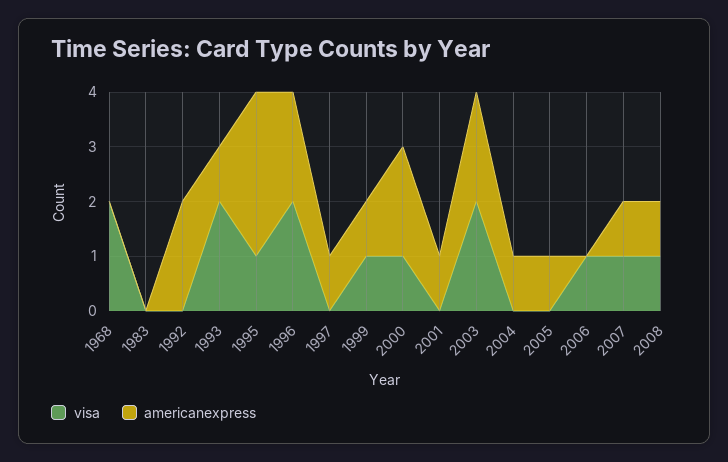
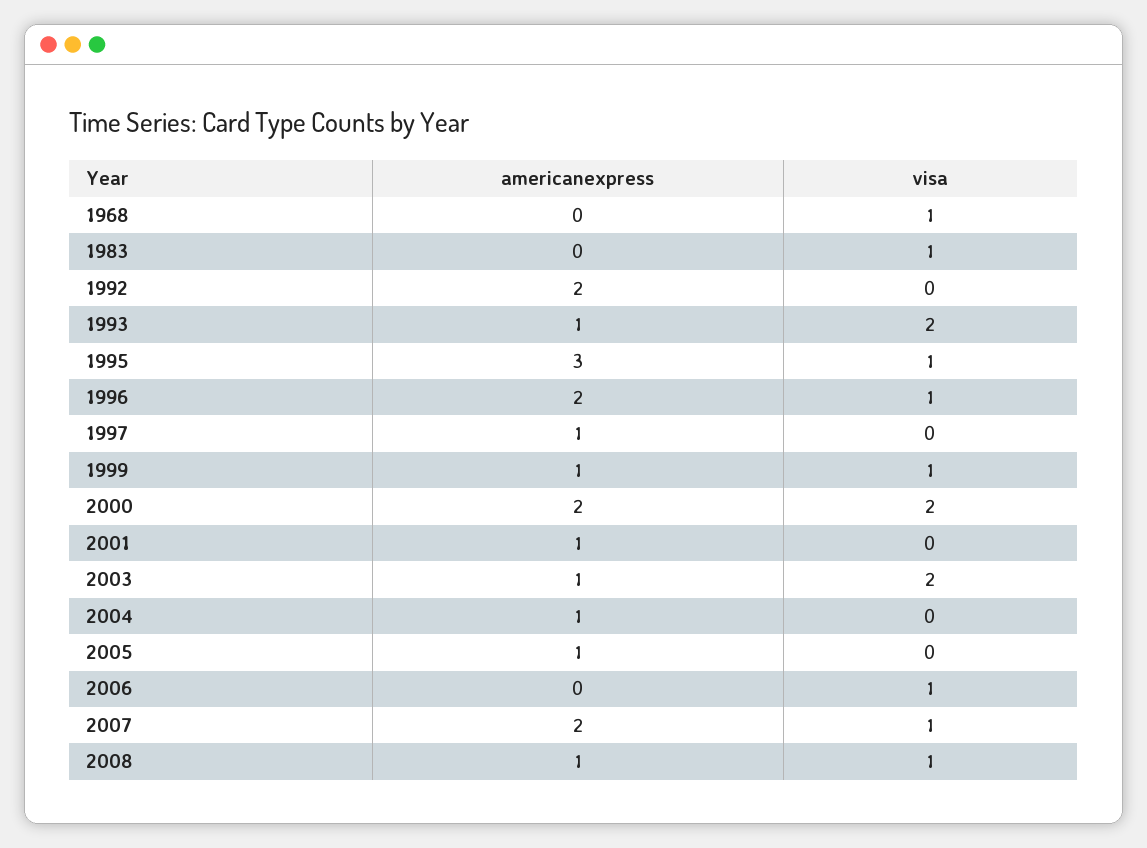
  {
    "visa": {
-     "1968": 2,
+     "1968": 1,
-     "1983": 0,
+     "1983": 1,
      "1992": 0,
      "1993": 2,
      "1995": 1,
-     "1996": 2,
+     "1996": 1,
      "1997": 0,
      "1999": 1,
-     "2000": 1,
+     "2000": 2,
      "2001": 0,
      "2003": 2,
      "2004": 0,
      "2005": 0,
      "2006": 1,
      "2007": 1,
      "2008": 1
    },
    "americanexpress": {
      "1968": 0,
      "1983": 0,
      "1992": 2,
      "1993": 1,
      "1995": 3,
      "1996": 2,
      "1997": 1,
      "1999": 1,
      "2000": 2,
      "2001": 1,
-     "2003": 2,
+     "2003": 1,
      "2004": 1,
      "2005": 1,
      "2006": 0,
-     "2007": 1,
+     "2007": 2,
      "2008": 1
    }
  }

